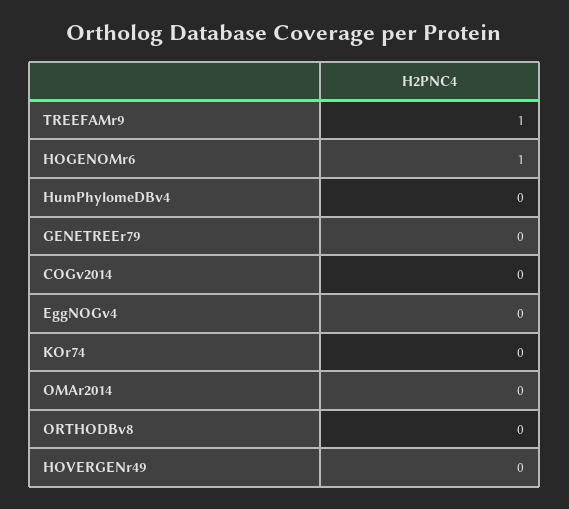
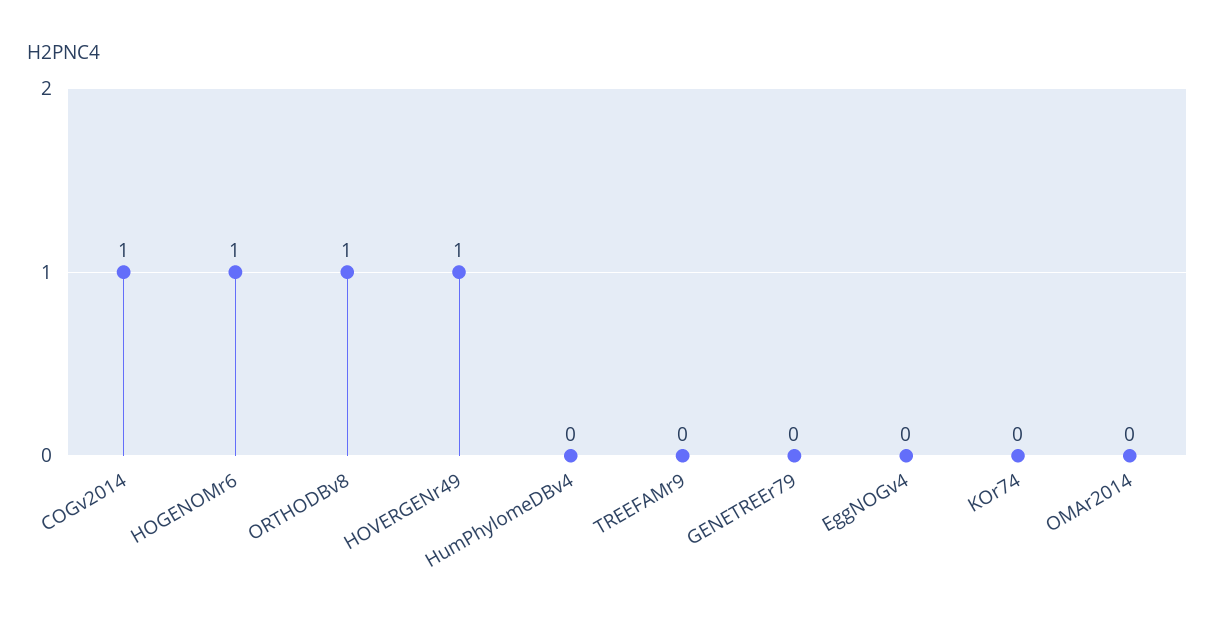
  {
-   "TREEFAMr9": 1,
+   "TREEFAMr9": 0,
    "HOGENOMr6": 1,
    "HumPhylomeDBv4": 0,
    "GENETREEr79": 0,
-   "COGv2014": 0,
+   "COGv2014": 1,
    "EggNOGv4": 0,
    "KOr74": 0,
    "OMAr2014": 0,
-   "ORTHODBv8": 0,
+   "ORTHODBv8": 1,
-   "HOVERGENr49": 0
+   "HOVERGENr49": 1
  }

